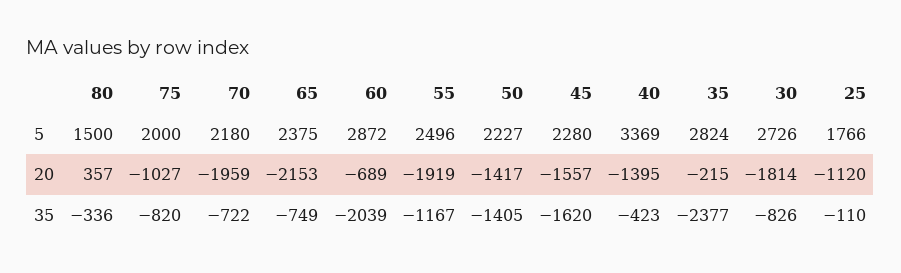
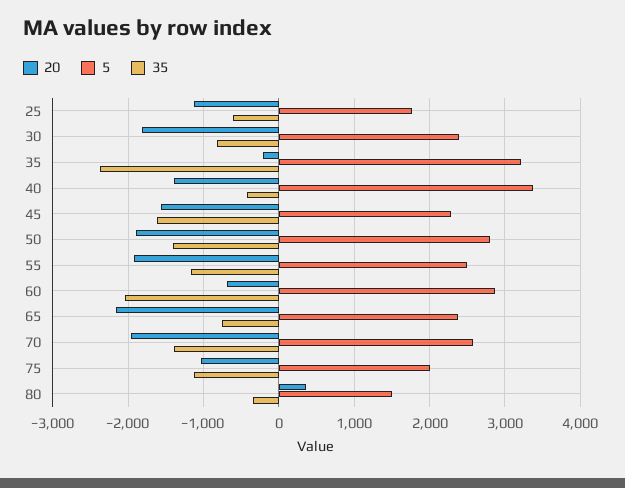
  {
    "5": {
      "80": 1500,
      "75": 2000,
-     "70": 2180,
+     "70": 2600,
      "65": 2375,
      "60": 2872,
      "55": 2496,
-     "50": 2227,
+     "50": 2800,
      "45": 2280,
      "40": 3369,
-     "35": 2824,
+     "35": 3200,
-     "30": 2726,
+     "30": 2400,
      "25": 1766
    },
    "20": {
      "80": 357,
      "75": -1027,
      "70": -1959,
      "65": -2153,
      "60": -689,
      "55": -1919,
-     "50": -1417,
+     "50": -1900,
      "45": -1557,
      "40": -1395,
      "35": -215,
      "30": -1814,
      "25": -1120
    },
    "35": {
      "80": -336,
-     "75": -820,
+     "75": -1100,
-     "70": -722,
+     "70": -1400,
      "65": -749,
      "60": -2039,
      "55": -1167,
      "50": -1405,
      "45": -1620,
      "40": -423,
      "35": -2377,
      "30": -826,
-     "25": -110
+     "25": -600
    }
  }

